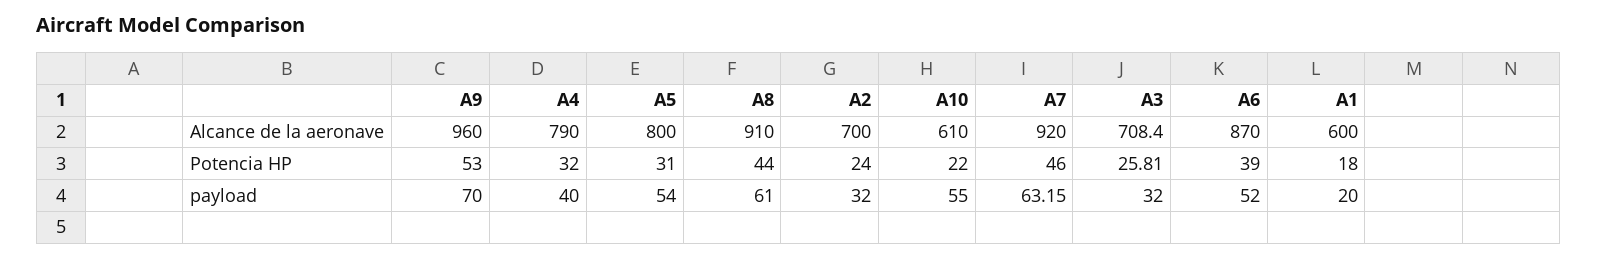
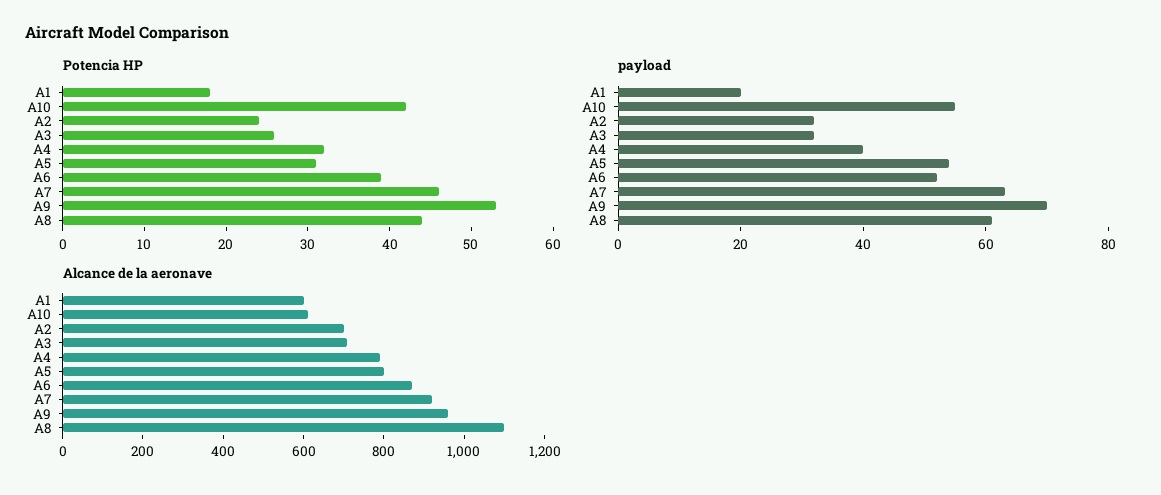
  {
    "Alcance de la aeronave": {
      "A9": 960,
      "A4": 790,
      "A5": 800,
-     "A8": 910,
+     "A8": 1100,
      "A2": 700,
      "A10": 610,
      "A7": 920,
      "A3": 708.4,
      "A6": 870,
      "A1": 600
    },
    "Potencia HP": {
      "A9": 53,
      "A4": 32,
      "A5": 31,
      "A8": 44,
      "A2": 24,
-     "A10": 22,
+     "A10": 42,
      "A7": 46,
      "A3": 25.81,
      "A6": 39,
      "A1": 18
    },
    "payload": {
      "A9": 70,
      "A4": 40,
      "A5": 54,
      "A8": 61,
      "A2": 32,
      "A10": 55,
      "A7": 63.15,
      "A3": 32,
      "A6": 52,
      "A1": 20
    }
  }

